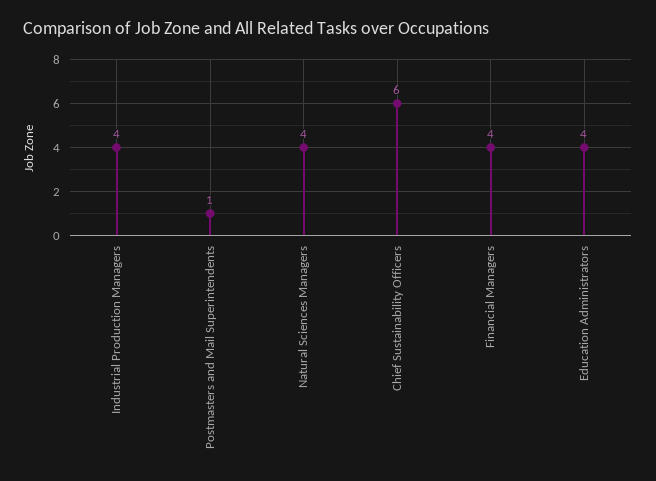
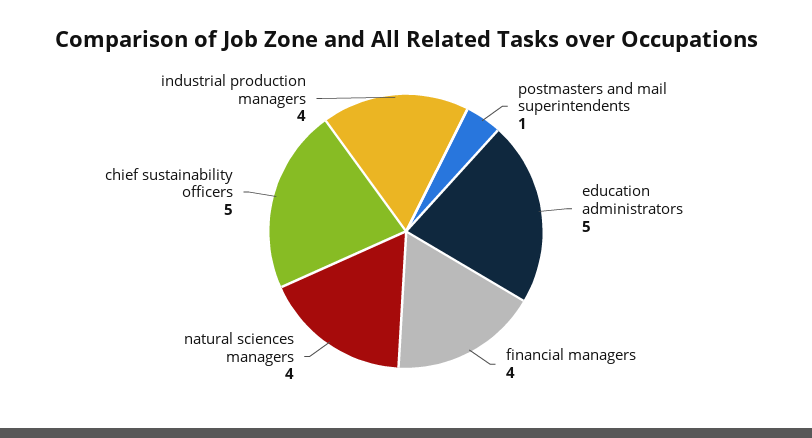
  {
    "Industrial Production Managers": 4,
    "Postmasters and Mail Superintendents": 1,
    "Natural Sciences Managers": 4,
-   "Chief Sustainability Officers": 6,
+   "Chief Sustainability Officers": 5,
    "Financial Managers": 4,
-   "Education Administrators": 4
+   "Education Administrators": 5
  }

